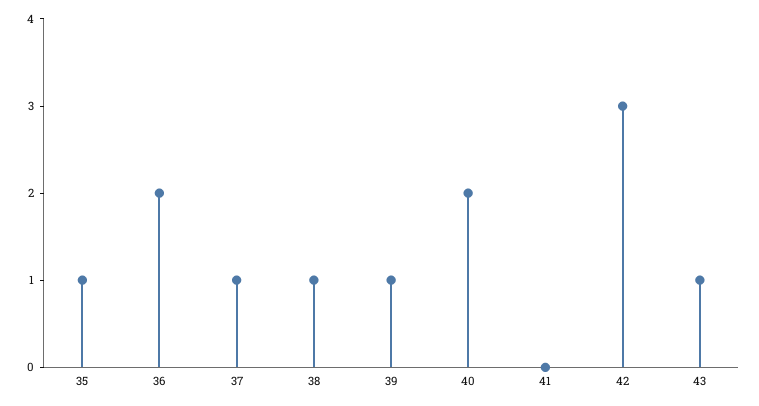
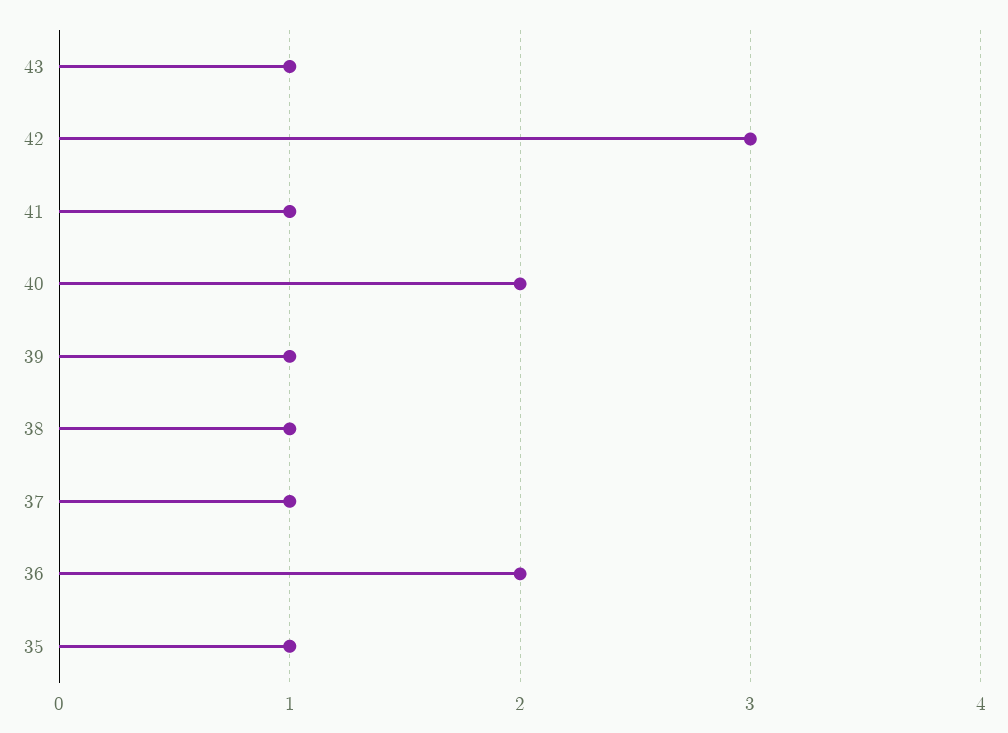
  {
    "35": 1,
    "36": 2,
    "37": 1,
    "38": 1,
    "39": 1,
    "40": 2,
-   "41": 0,
+   "41": 1,
    "42": 3,
    "43": 1
  }

